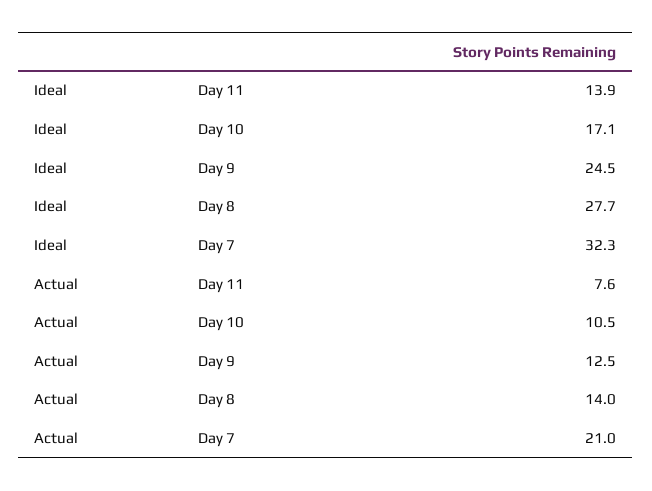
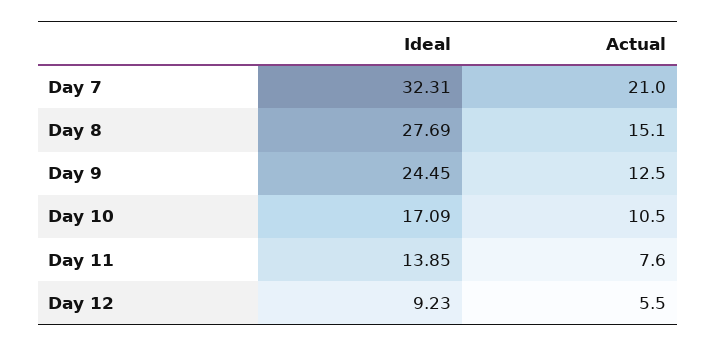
  {
    "Ideal": {
      "Day 11": 13.85,
      "Day 10": 17.09,
      "Day 9": 24.45,
      "Day 8": 27.69,
-     "Day 7": 32.31
+     "Day 7": 32.31,
+     "Day 12": 9.23
    },
    "Actual": {
      "Day 11": 7.6,
      "Day 10": 10.5,
      "Day 9": 12.5,
-     "Day 8": 14,
+     "Day 8": 15.1,
-     "Day 7": 21
+     "Day 7": 21,
+     "Day 12": 5.5
    }
  }

